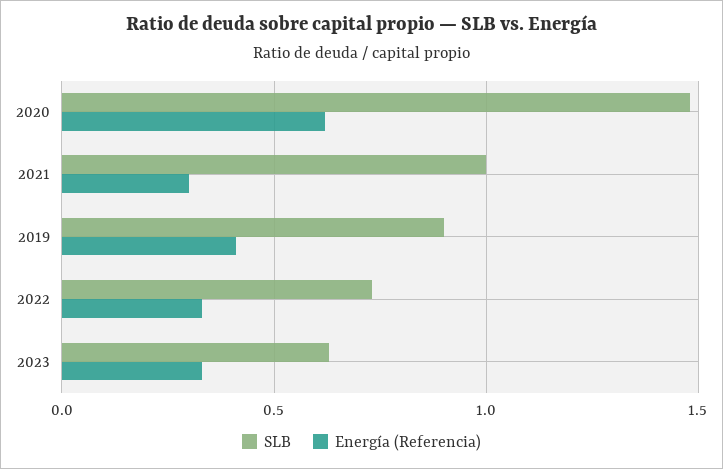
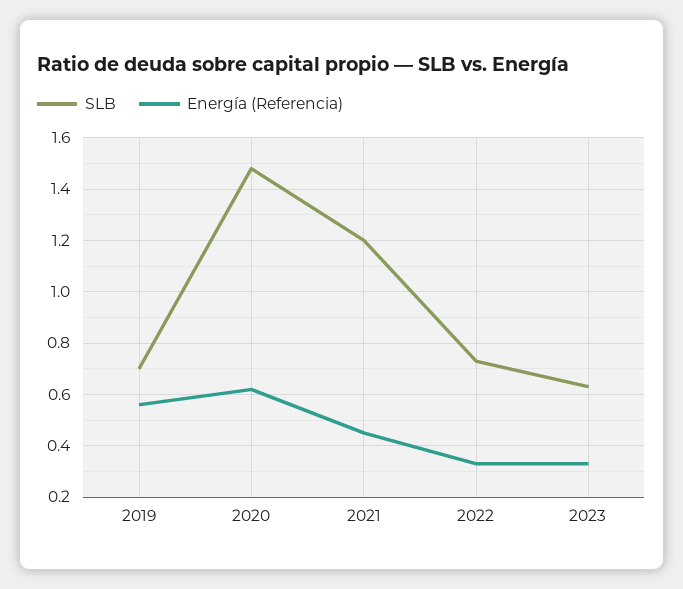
  {
    "SLB": {
      "2020": 1.5,
-     "2021": 1,
+     "2021": 1.2,
-     "2019": 0.9,
+     "2019": 0.7,
      "2022": 0.75,
      "2023": 0.65
    },
    "Energía (Referencia)": {
      "2020": 0.6,
-     "2021": 0.3,
+     "2021": 0.45,
-     "2019": 0.4,
+     "2019": 0.55,
      "2022": 0.35,
      "2023": 0.35
    }
  }

